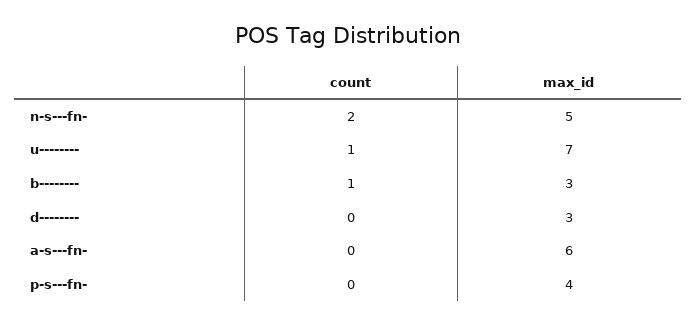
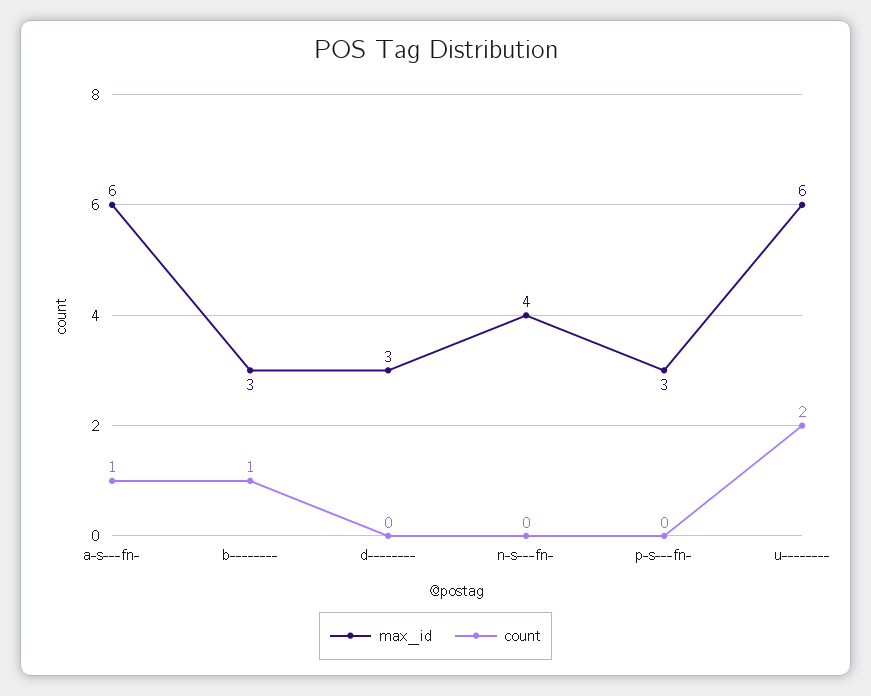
  {
    "count": {
-     "n-s---fn-": 2,
+     "n-s---fn-": 0,
-     "u--------": 1,
+     "u--------": 2,
      "b--------": 1,
      "d--------": 0,
-     "a-s---fn-": 0,
+     "a-s---fn-": 1,
      "p-s---fn-": 0
    },
    "max_id": {
-     "n-s---fn-": 5,
+     "n-s---fn-": 4,
-     "u--------": 7,
+     "u--------": 6,
      "b--------": 3,
      "d--------": 3,
      "a-s---fn-": 6,
-     "p-s---fn-": 4
+     "p-s---fn-": 3
    }
  }

